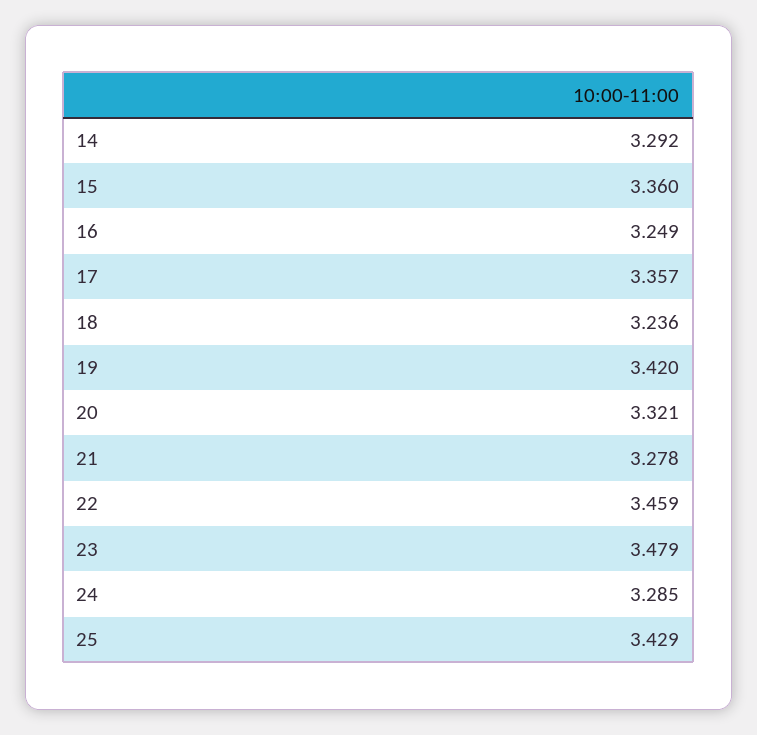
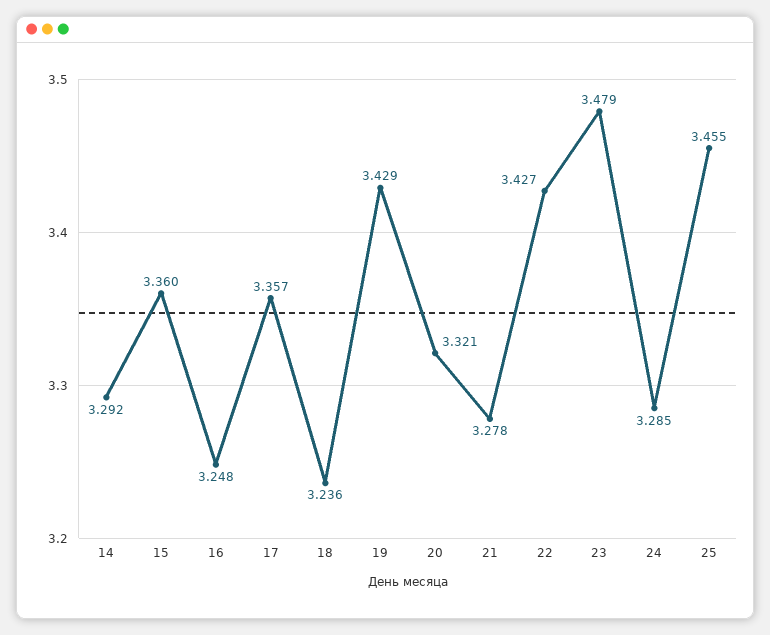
  {
    "14": 3.292,
    "15": 3.36,
-   "16": 3.249,
+   "16": 3.248,
    "17": 3.357,
    "18": 3.236,
-   "19": 3.42,
+   "19": 3.429,
    "20": 3.321,
    "21": 3.278,
-   "22": 3.459,
+   "22": 3.427,
    "23": 3.479,
    "24": 3.285,
-   "25": 3.429
+   "25": 3.455
  }

